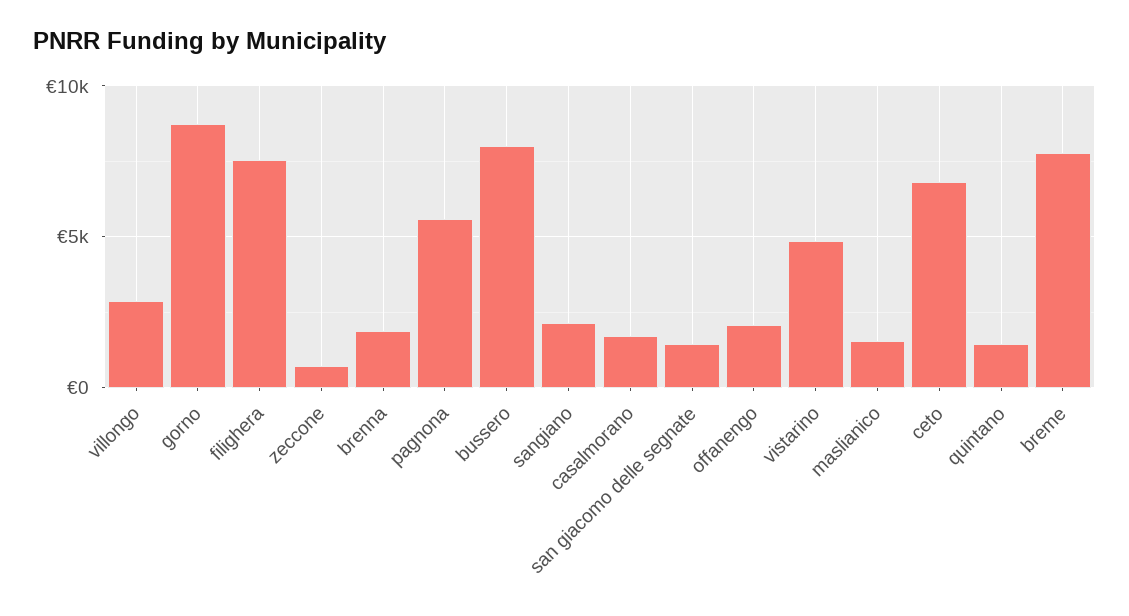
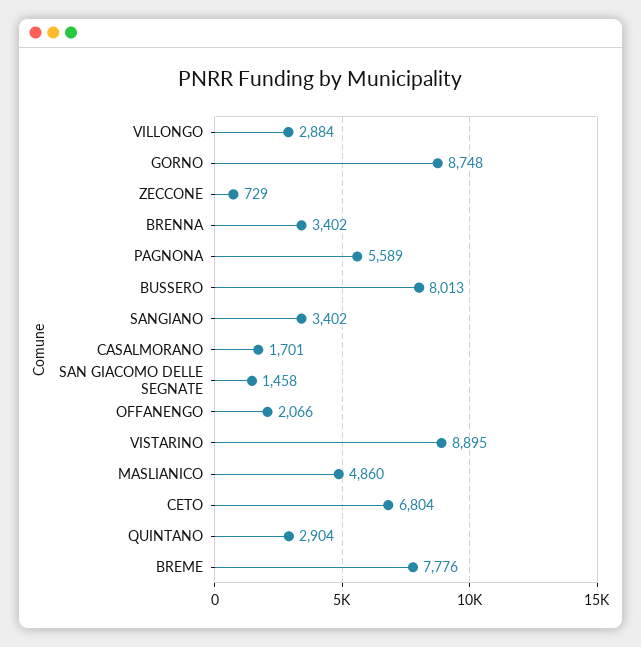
  {
    "villongo": 2884,
    "gorno": 8748,
-   "filighera": 7500,
    "zeccone": 729,
-   "brenna": 2000,
+   "brenna": 3402,
    "pagnona": 5589,
    "bussero": 8013,
-   "sangiano": 2000,
+   "sangiano": 3402,
    "casalmorano": 1701,
    "san giacomo delle segnate": 1458,
    "offanengo": 2066,
-   "vistarino": 5000,
+   "vistarino": 8895,
-   "maslianico": 1500,
+   "maslianico": 4860,
    "ceto": 6804,
-   "quintano": 1500,
+   "quintano": 2904,
    "breme": 7776
  }

